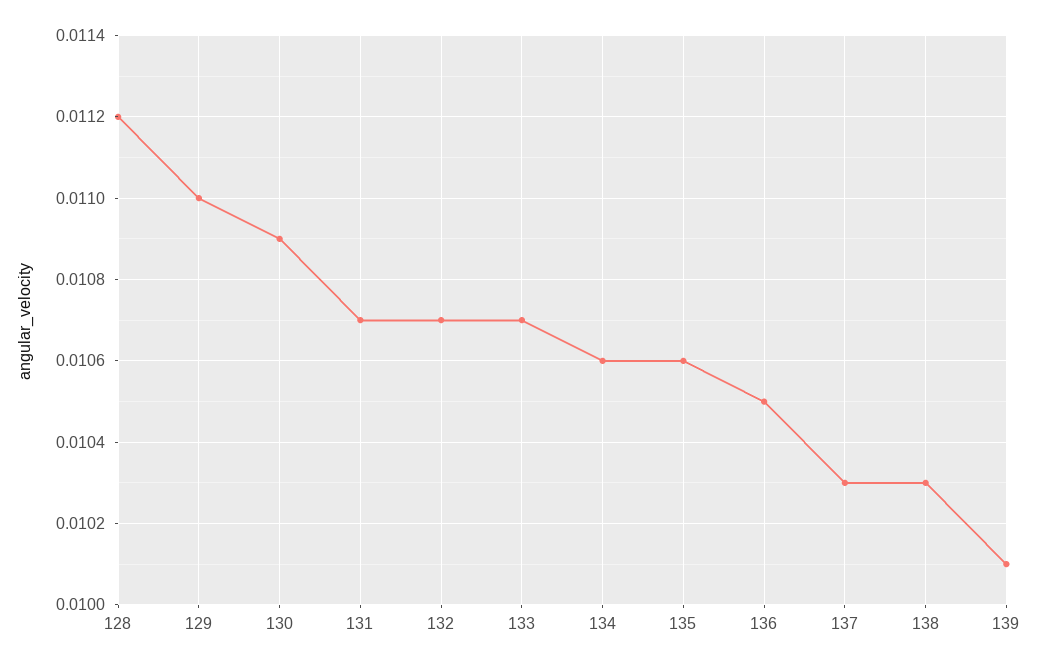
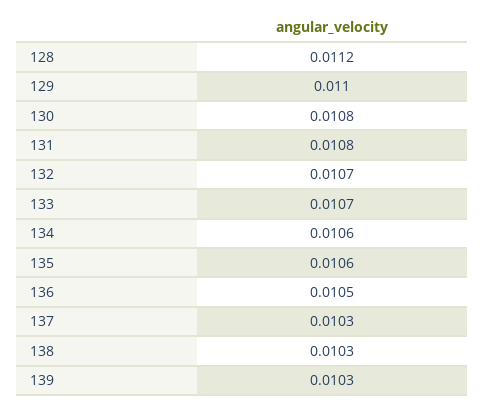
  {
    "128": 0.0112,
    "129": 0.011,
-   "130": 0.0109,
+   "130": 0.0108,
-   "131": 0.0107,
+   "131": 0.0108,
    "132": 0.0107,
    "133": 0.0107,
    "134": 0.0106,
    "135": 0.0106,
    "136": 0.0105,
    "137": 0.0103,
    "138": 0.0103,
-   "139": 0.0101
+   "139": 0.0103
  }

